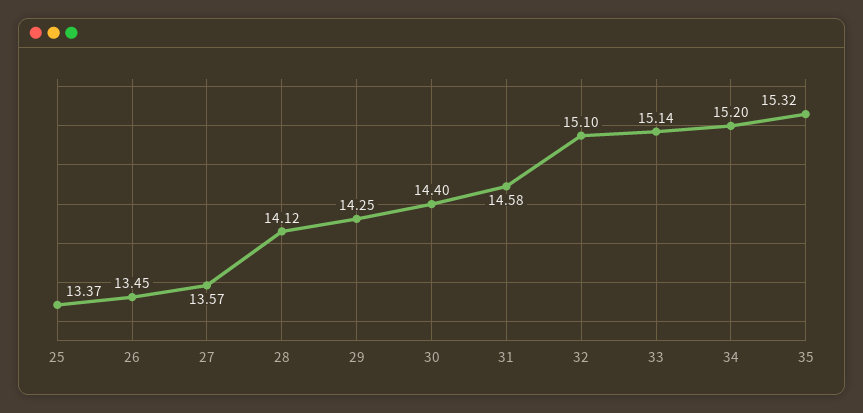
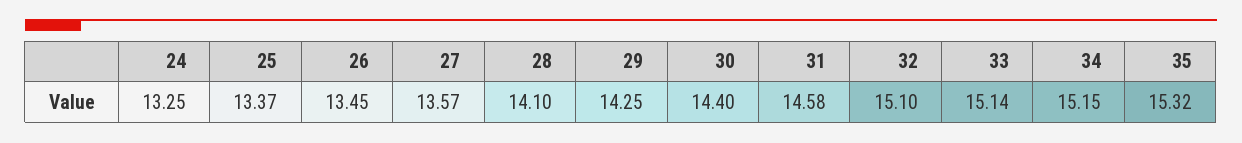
  {
    "25": 13.37,
    "26": 13.45,
    "27": 13.57,
-   "28": 14.12,
+   "28": 14.1,
    "29": 14.25,
    "30": 14.4,
    "31": 14.58,
    "32": 15.1,
    "33": 15.14,
-   "34": 15.2,
+   "34": 15.15,
-   "35": 15.32
+   "35": 15.32,
+   "24": 13.25
  }

